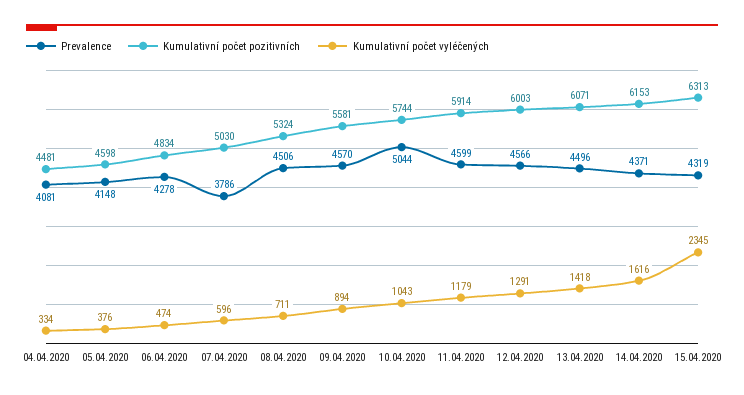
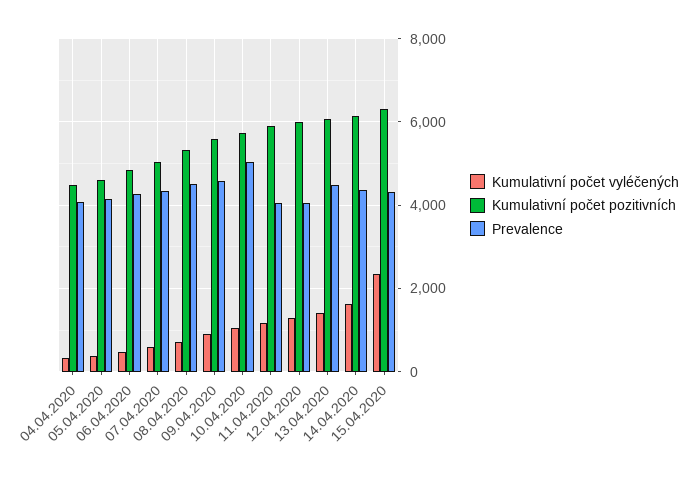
  {
    "Prevalence": {
      "04.04.2020": 4081,
      "05.04.2020": 4148,
      "06.04.2020": 4278,
-     "07.04.2020": 3786,
+     "07.04.2020": 4400,
      "08.04.2020": 4506,
      "09.04.2020": 4570,
      "10.04.2020": 5044,
-     "11.04.2020": 4599,
+     "11.04.2020": 4000,
-     "12.04.2020": 4566,
+     "12.04.2020": 4000,
      "13.04.2020": 4496,
      "14.04.2020": 4371,
      "15.04.2020": 4319
    },
    "Kumulativní počet pozitivních": {
      "04.04.2020": 4481,
      "05.04.2020": 4598,
      "06.04.2020": 4834,
      "07.04.2020": 5030,
      "08.04.2020": 5324,
      "09.04.2020": 5581,
      "10.04.2020": 5744,
      "11.04.2020": 5914,
      "12.04.2020": 6003,
      "13.04.2020": 6071,
      "14.04.2020": 6153,
      "15.04.2020": 6313
    },
    "Kumulativní počet vyléčených": {
      "04.04.2020": 334,
      "05.04.2020": 376,
      "06.04.2020": 474,
      "07.04.2020": 596,
      "08.04.2020": 711,
      "09.04.2020": 894,
      "10.04.2020": 1043,
      "11.04.2020": 1179,
      "12.04.2020": 1291,
      "13.04.2020": 1418,
      "14.04.2020": 1616,
      "15.04.2020": 2345
    }
  }

